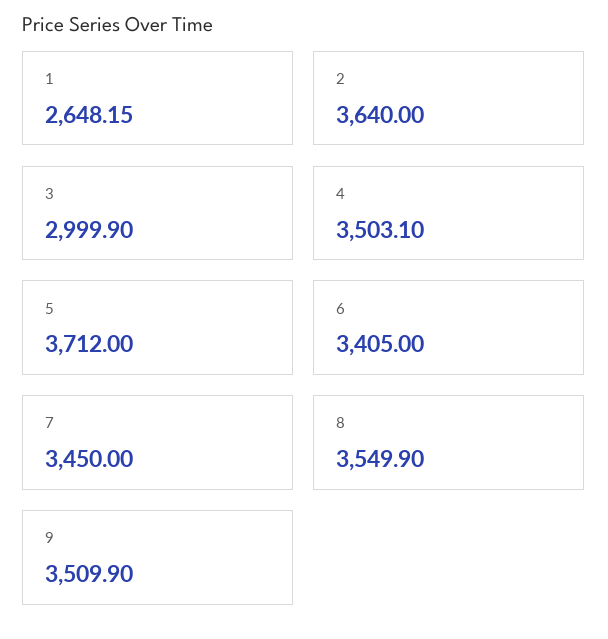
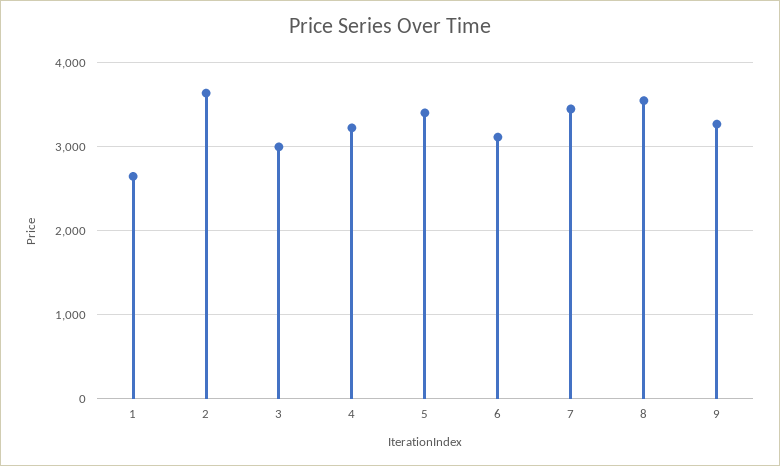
  {
    "1": 2648.15,
    "2": 3640,
    "3": 2999.9,
-   "4": 3503.1,
+   "4": 3200,
-   "5": 3712,
+   "5": 3400,
-   "6": 3405,
+   "6": 3100,
    "7": 3450,
    "8": 3549.9,
-   "9": 3509.9
+   "9": 3300
  }

